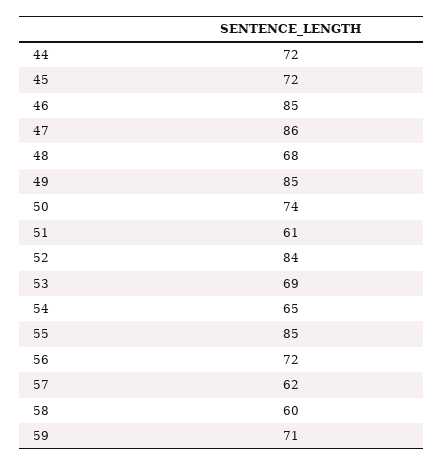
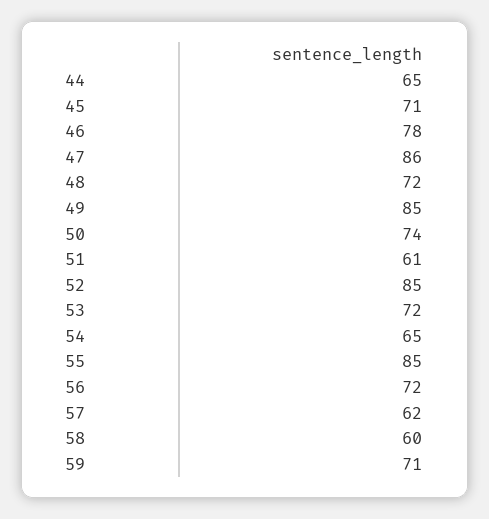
  {
-   "44": 72,
+   "44": 65,
-   "45": 72,
+   "45": 71,
-   "46": 85,
+   "46": 78,
    "47": 86,
-   "48": 68,
+   "48": 72,
    "49": 85,
    "50": 74,
    "51": 61,
-   "52": 84,
+   "52": 85,
-   "53": 69,
+   "53": 72,
    "54": 65,
    "55": 85,
    "56": 72,
    "57": 62,
    "58": 60,
    "59": 71
  }

